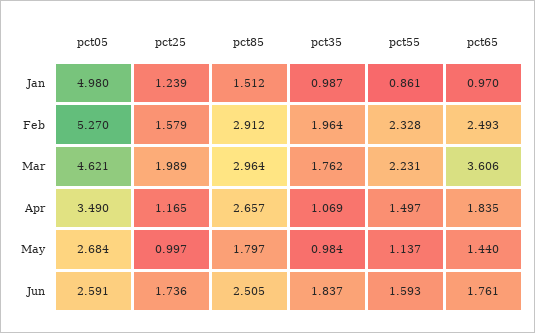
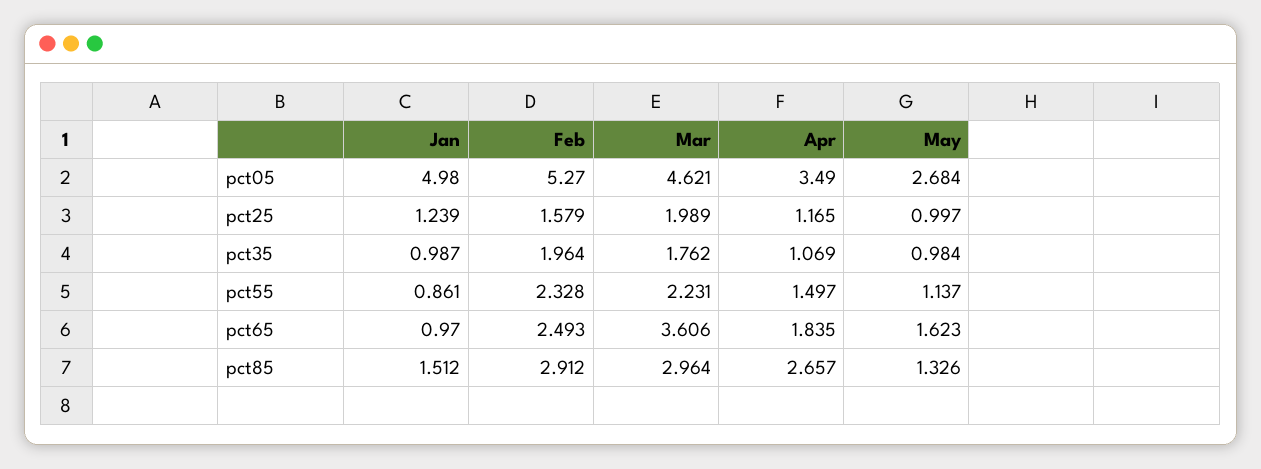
  {
    "pct05": {
      "Jan": 4.98,
      "Feb": 5.27,
      "Mar": 4.621,
      "Apr": 3.49,
-     "May": 2.684,
+     "May": 2.684
-     "Jun": 2.591
    },
    "pct25": {
      "Jan": 1.239,
      "Feb": 1.579,
      "Mar": 1.989,
      "Apr": 1.165,
-     "May": 0.997,
+     "May": 0.997
-     "Jun": 1.736
    },
    "pct85": {
      "Jan": 1.512,
      "Feb": 2.912,
      "Mar": 2.964,
      "Apr": 2.657,
-     "May": 1.797,
+     "May": 1.326
-     "Jun": 2.505
    },
    "pct35": {
      "Jan": 0.987,
      "Feb": 1.964,
      "Mar": 1.762,
      "Apr": 1.069,
-     "May": 0.984,
+     "May": 0.984
-     "Jun": 1.837
    },
    "pct55": {
      "Jan": 0.861,
      "Feb": 2.328,
      "Mar": 2.231,
      "Apr": 1.497,
-     "May": 1.137,
+     "May": 1.137
-     "Jun": 1.593
    },
    "pct65": {
      "Jan": 0.97,
      "Feb": 2.493,
      "Mar": 3.606,
      "Apr": 1.835,
-     "May": 1.44,
+     "May": 1.623
-     "Jun": 1.761
    }
  }

